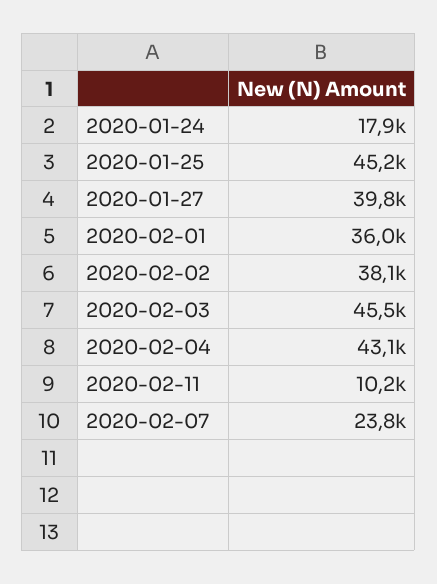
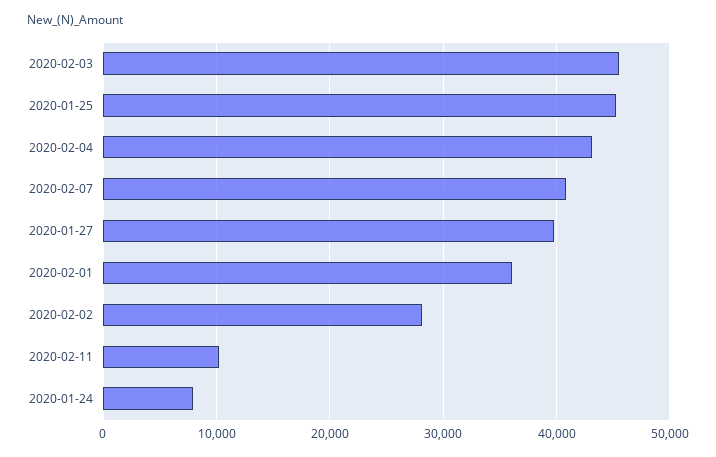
  {
-   "2020-01-24": 17900,
+   "2020-01-24": 8000,
    "2020-01-25": 45200,
    "2020-01-27": 39800,
    "2020-02-01": 36000,
-   "2020-02-02": 38100,
+   "2020-02-02": 28000,
    "2020-02-03": 45500,
    "2020-02-04": 43100,
    "2020-02-11": 10200,
-   "2020-02-07": 23800
+   "2020-02-07": 41000
  }

